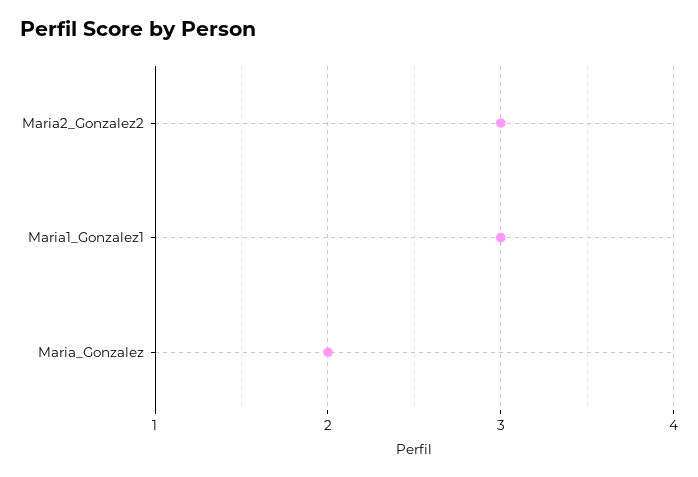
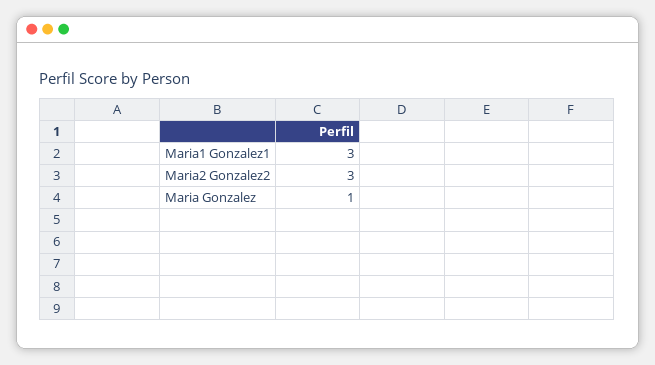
  {
    "Maria2_Gonzalez2": 3,
    "Maria1_Gonzalez1": 3,
-   "Maria_Gonzalez": 2
+   "Maria_Gonzalez": 1
  }

